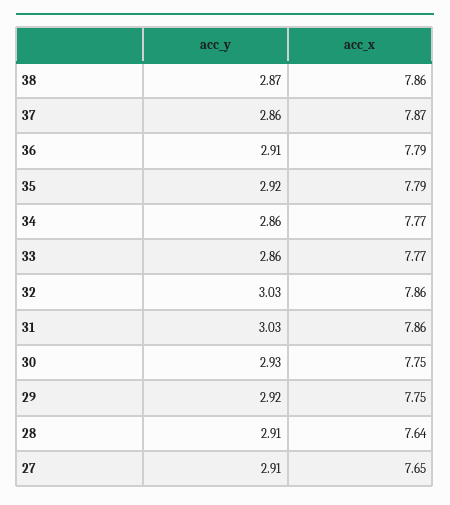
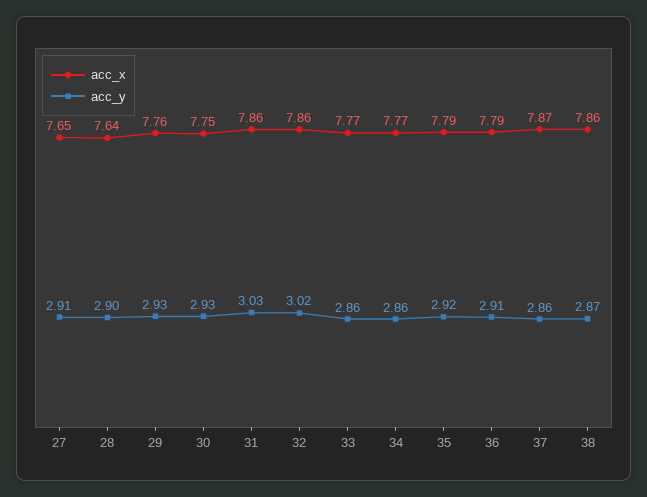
  {
    "acc_y": {
      "38": 2.87,
      "37": 2.86,
      "36": 2.91,
      "35": 2.92,
      "34": 2.86,
      "33": 2.86,
-     "32": 3.03,
+     "32": 3.02,
      "31": 3.03,
      "30": 2.93,
-     "29": 2.92,
+     "29": 2.93,
-     "28": 2.91,
+     "28": 2.9,
      "27": 2.91
    },
    "acc_x": {
      "38": 7.86,
      "37": 7.87,
      "36": 7.79,
      "35": 7.79,
      "34": 7.77,
      "33": 7.77,
      "32": 7.86,
      "31": 7.86,
      "30": 7.75,
-     "29": 7.75,
+     "29": 7.76,
      "28": 7.64,
      "27": 7.65
    }
  }

